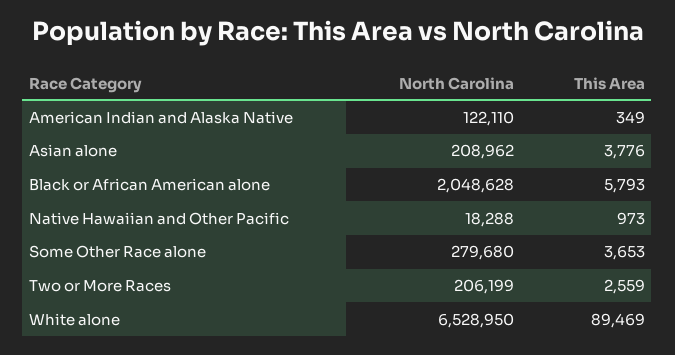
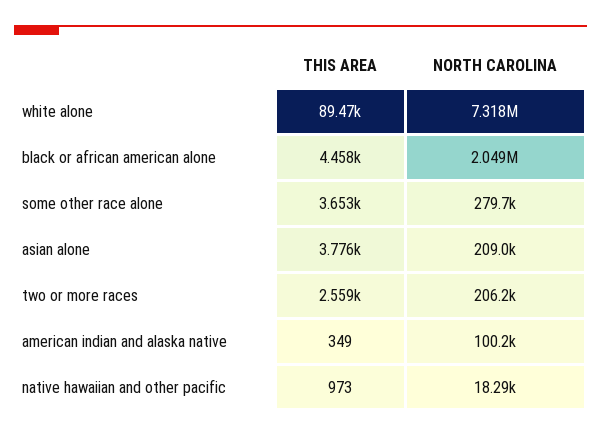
  {
    "North Carolina": {
-     "American Indian and Alaska Native": 122110,
+     "American Indian and Alaska Native": 100200,
      "Asian alone": 208962,
      "Black or African American alone": 2048628,
      "Native Hawaiian and Other Pacific": 18288,
      "Some Other Race alone": 279680,
      "Two or More Races": 206199,
-     "White alone": 6528950
+     "White alone": 7318000
    },
    "This Area": {
      "American Indian and Alaska Native": 349,
      "Asian alone": 3776,
-     "Black or African American alone": 5793,
+     "Black or African American alone": 4458,
      "Native Hawaiian and Other Pacific": 973,
      "Some Other Race alone": 3653,
      "Two or More Races": 2559,
      "White alone": 89469
    }
  }

